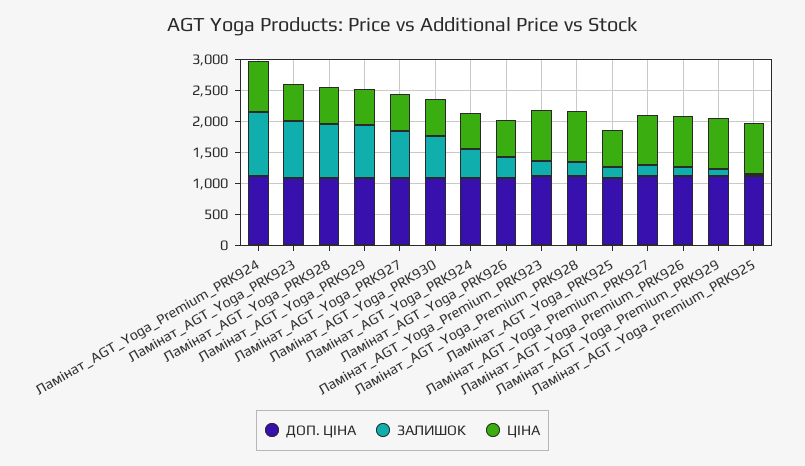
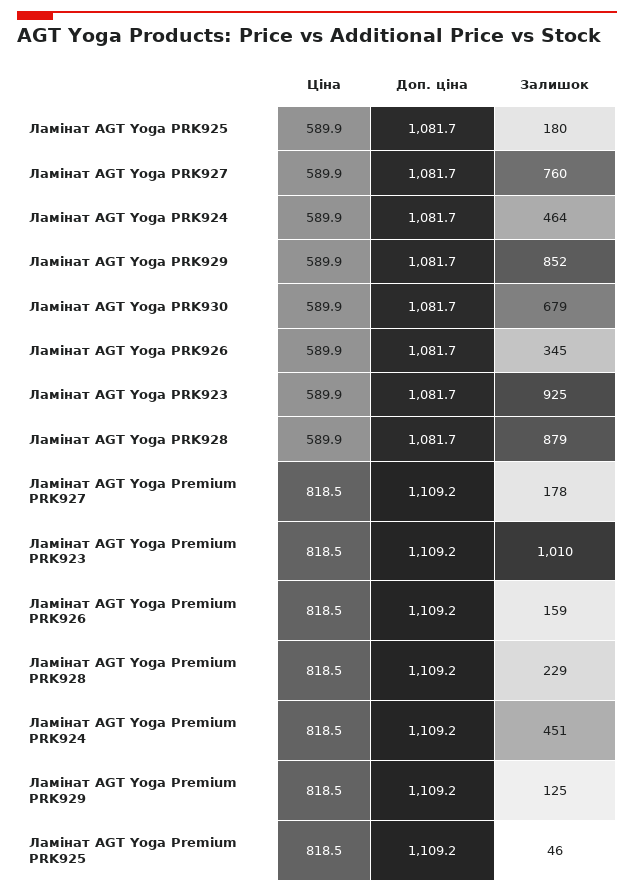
  {
    "ДОП. ЦІНА": {
      "Ламінат_AGT_Yoga_Premium_PRK924": 1109.2,
      "Ламінат_AGT_Yoga_PRK923": 1081.7,
      "Ламінат_AGT_Yoga_PRK928": 1081.7,
      "Ламінат_AGT_Yoga_PRK929": 1081.7,
      "Ламінат_AGT_Yoga_PRK927": 1081.7,
      "Ламінат_AGT_Yoga_PRK930": 1081.7,
      "Ламінат_AGT_Yoga_PRK924": 1081.7,
      "Ламінат_AGT_Yoga_PRK926": 1081.7,
      "Ламінат_AGT_Yoga_Premium_PRK923": 1109.2,
      "Ламінат_AGT_Yoga_Premium_PRK928": 1109.2,
      "Ламінат_AGT_Yoga_PRK925": 1081.7,
      "Ламінат_AGT_Yoga_Premium_PRK927": 1109.2,
      "Ламінат_AGT_Yoga_Premium_PRK926": 1109.2,
      "Ламінат_AGT_Yoga_Premium_PRK929": 1109.2,
      "Ламінат_AGT_Yoga_Premium_PRK925": 1109.2
    },
    "ЗАЛИШОК": {
-     "Ламінат_AGT_Yoga_Premium_PRK924": 1000,
+     "Ламінат_AGT_Yoga_Premium_PRK924": 451,
      "Ламінат_AGT_Yoga_PRK923": 925,
      "Ламінат_AGT_Yoga_PRK928": 879,
      "Ламінат_AGT_Yoga_PRK929": 852,
      "Ламінат_AGT_Yoga_PRK927": 760,
      "Ламінат_AGT_Yoga_PRK930": 679,
      "Ламінат_AGT_Yoga_PRK924": 464,
      "Ламінат_AGT_Yoga_PRK926": 345,
-     "Ламінат_AGT_Yoga_Premium_PRK923": 250,
+     "Ламінат_AGT_Yoga_Premium_PRK923": 1010,
      "Ламінат_AGT_Yoga_Premium_PRK928": 229,
      "Ламінат_AGT_Yoga_PRK925": 180,
      "Ламінат_AGT_Yoga_Premium_PRK927": 178,
      "Ламінат_AGT_Yoga_Premium_PRK926": 159,
      "Ламінат_AGT_Yoga_Premium_PRK929": 125,
      "Ламінат_AGT_Yoga_Premium_PRK925": 46
    },
    "ЦІНА": {
      "Ламінат_AGT_Yoga_Premium_PRK924": 818.5,
      "Ламінат_AGT_Yoga_PRK923": 589.9,
      "Ламінат_AGT_Yoga_PRK928": 589.9,
      "Ламінат_AGT_Yoga_PRK929": 589.9,
      "Ламінат_AGT_Yoga_PRK927": 589.9,
      "Ламінат_AGT_Yoga_PRK930": 589.9,
      "Ламінат_AGT_Yoga_PRK924": 589.9,
      "Ламінат_AGT_Yoga_PRK926": 589.9,
      "Ламінат_AGT_Yoga_Premium_PRK923": 818.5,
      "Ламінат_AGT_Yoga_Premium_PRK928": 818.5,
      "Ламінат_AGT_Yoga_PRK925": 589.9,
      "Ламінат_AGT_Yoga_Premium_PRK927": 818.5,
      "Ламінат_AGT_Yoga_Premium_PRK926": 818.5,
      "Ламінат_AGT_Yoga_Premium_PRK929": 818.5,
      "Ламінат_AGT_Yoga_Premium_PRK925": 818.5
    }
  }

